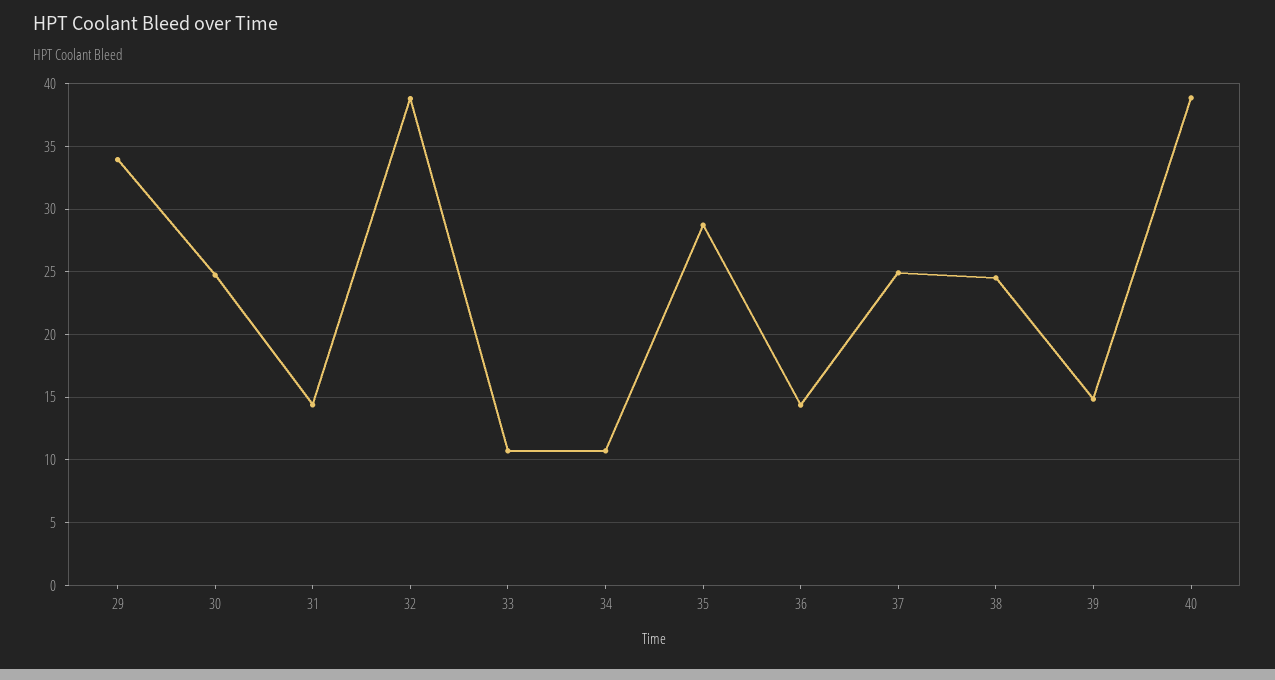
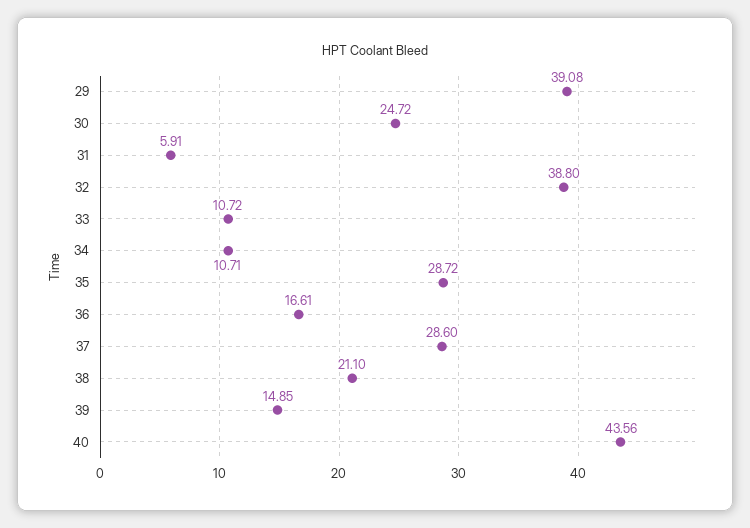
  {
-   "29": 34,
+   "29": 39.08,
    "30": 24.72,
-   "31": 14.5,
+   "31": 5.91,
    "32": 38.8,
    "33": 10.72,
    "34": 10.71,
    "35": 28.72,
-   "36": 14.5,
+   "36": 16.61,
-   "37": 25,
+   "37": 28.6,
-   "38": 24.5,
+   "38": 21.1,
    "39": 14.85,
-   "40": 39
+   "40": 43.56
  }

